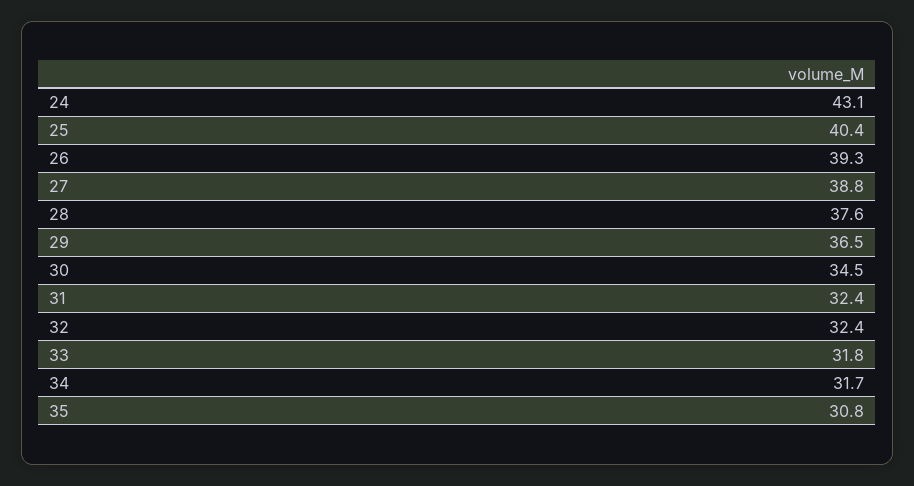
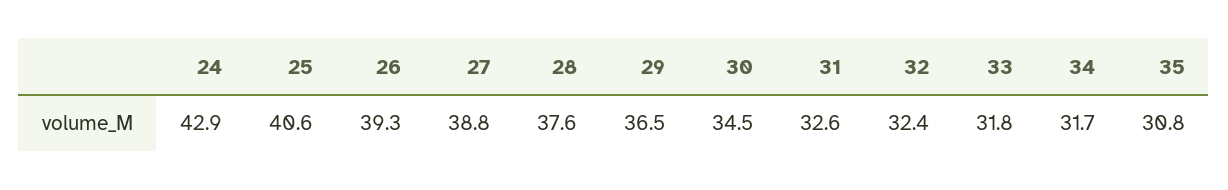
  {
-   "24": 43.1,
+   "24": 42.9,
-   "25": 40.4,
+   "25": 40.6,
    "26": 39.3,
    "27": 38.8,
    "28": 37.6,
    "29": 36.5,
    "30": 34.5,
-   "31": 32.4,
+   "31": 32.6,
    "32": 32.4,
    "33": 31.8,
    "34": 31.7,
    "35": 30.8
  }

